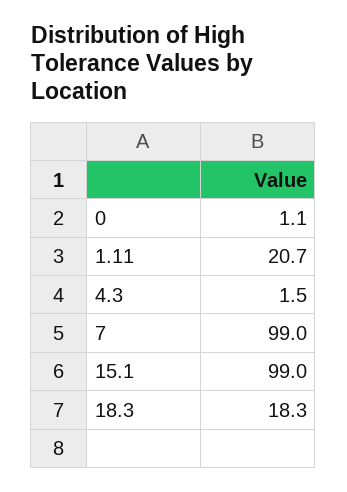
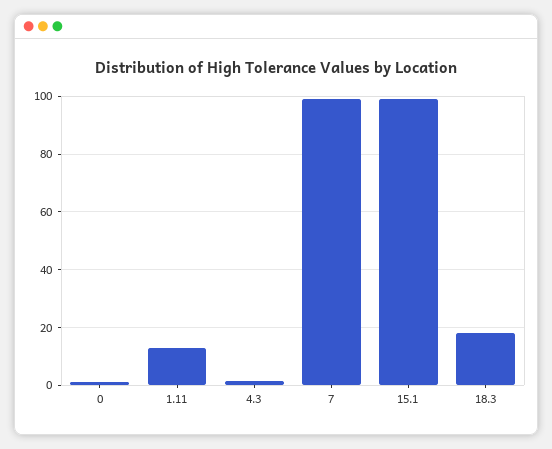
  {
    "0": 1.1,
-   "1.11": 20.7,
+   "1.11": 12.5,
    "4.3": 1.5,
    "7": 99,
    "15.1": 99,
    "18.3": 18.3
  }

